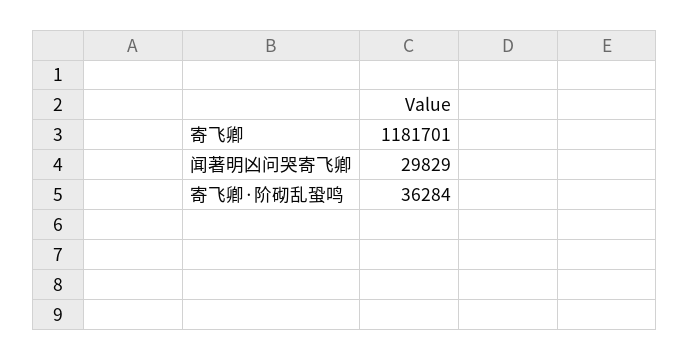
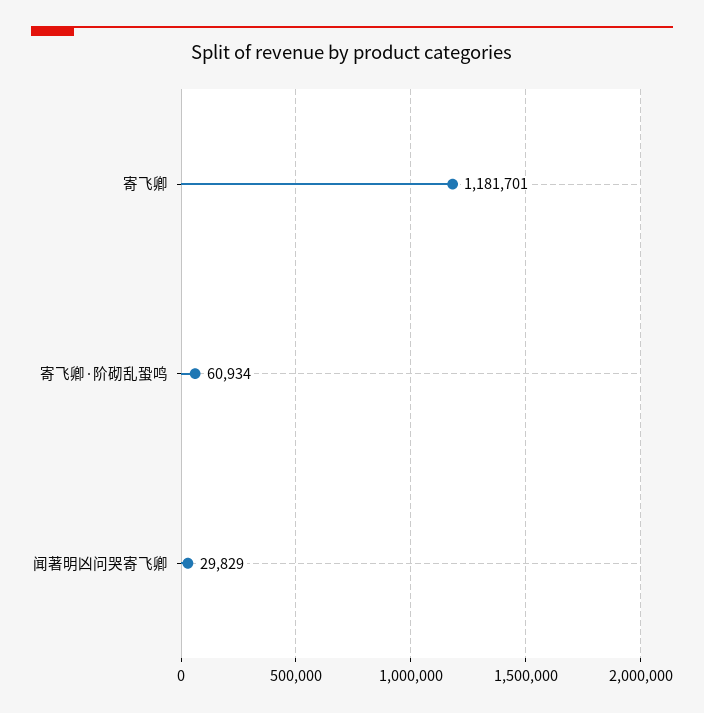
  {
    "寄飞卿": 1181701,
    "闻著明凶问哭寄飞卿": 29829,
-   "寄飞卿·阶砌乱蛩鸣": 36284
+   "寄飞卿·阶砌乱蛩鸣": 60934
  }

